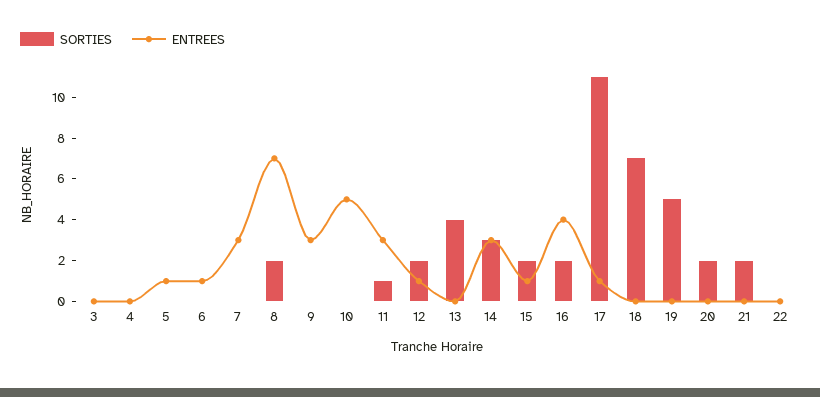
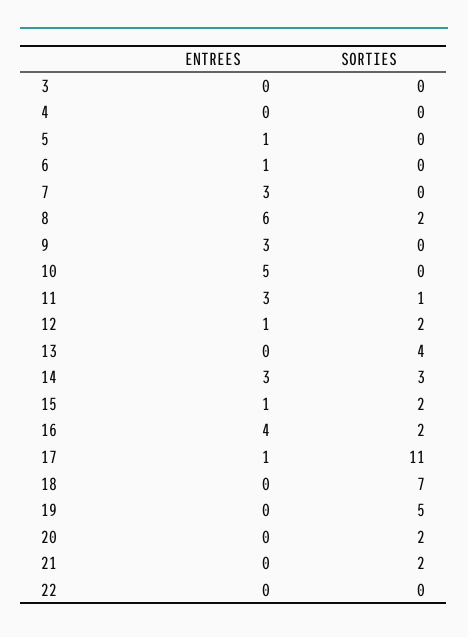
  {
    "SORTIES": {
      "3": 0,
      "4": 0,
      "5": 0,
      "6": 0,
      "7": 0,
      "8": 2,
      "9": 0,
      "10": 0,
      "11": 1,
      "12": 2,
      "13": 4,
      "14": 3,
      "15": 2,
      "16": 2,
      "17": 11,
      "18": 7,
      "19": 5,
      "20": 2,
      "21": 2,
      "22": 0
    },
    "ENTREES": {
      "3": 0,
      "4": 0,
      "5": 1,
      "6": 1,
      "7": 3,
-     "8": 7,
+     "8": 6,
      "9": 3,
      "10": 5,
      "11": 3,
      "12": 1,
      "13": 0,
      "14": 3,
      "15": 1,
      "16": 4,
      "17": 1,
      "18": 0,
      "19": 0,
      "20": 0,
      "21": 0,
      "22": 0
    }
  }

